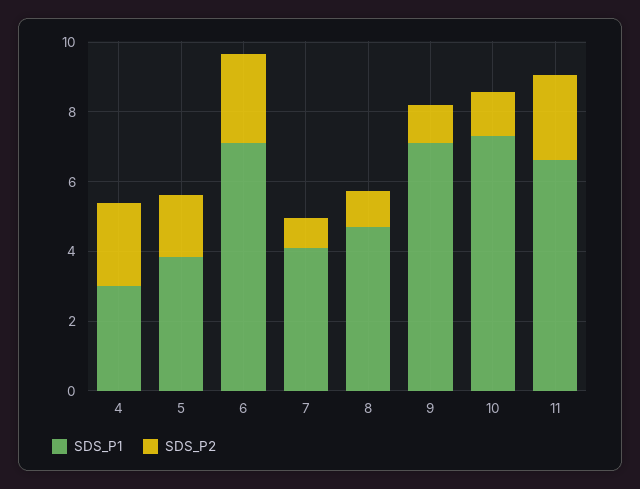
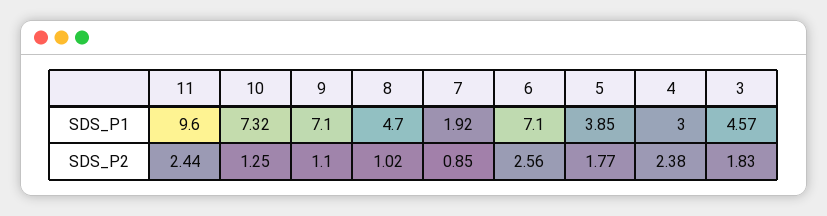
  {
    "SDS_P1": {
      "4": 3,
      "5": 3.85,
      "6": 7.1,
-     "7": 4,
+     "7": 1.92,
      "8": 4.7,
      "9": 7.1,
      "10": 7.32,
-     "11": 6.5
+     "11": 9.6,
+     "3": 4.57
    },
    "SDS_P2": {
      "4": 2.38,
      "5": 1.77,
      "6": 2.56,
      "7": 0.85,
      "8": 1.02,
      "9": 1.1,
      "10": 1.25,
-     "11": 2.44
+     "11": 2.44,
+     "3": 1.83
    }
  }

